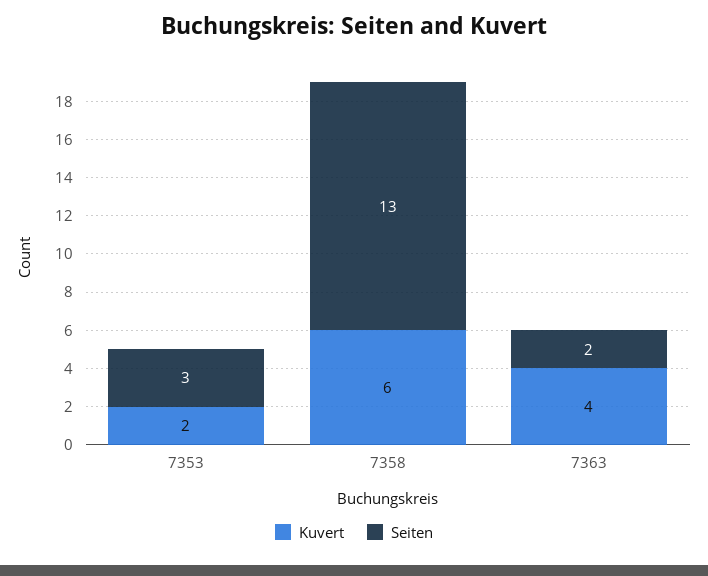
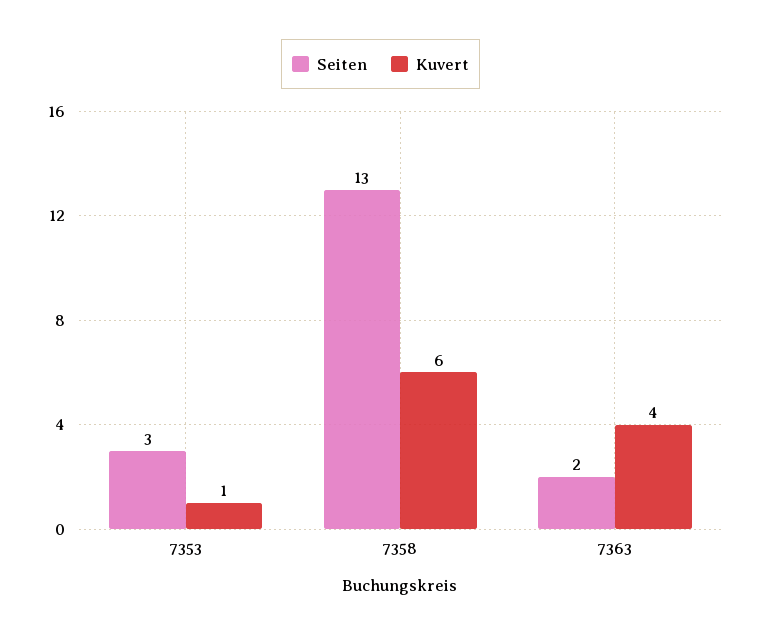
  {
    "Kuvert": {
-     "7353": 2,
+     "7353": 1,
      "7358": 6,
      "7363": 4
    },
    "Seiten": {
      "7353": 3,
      "7358": 13,
      "7363": 2
    }
  }

